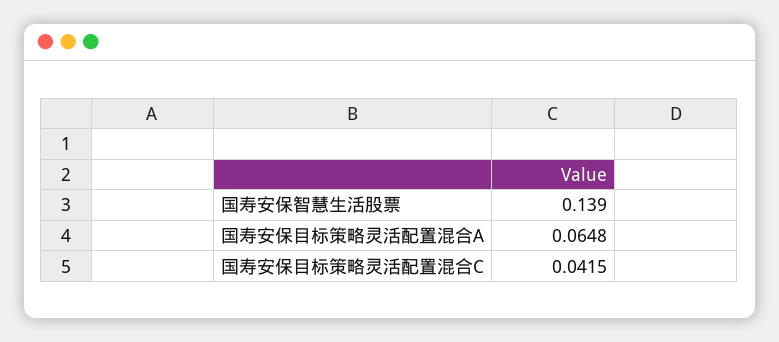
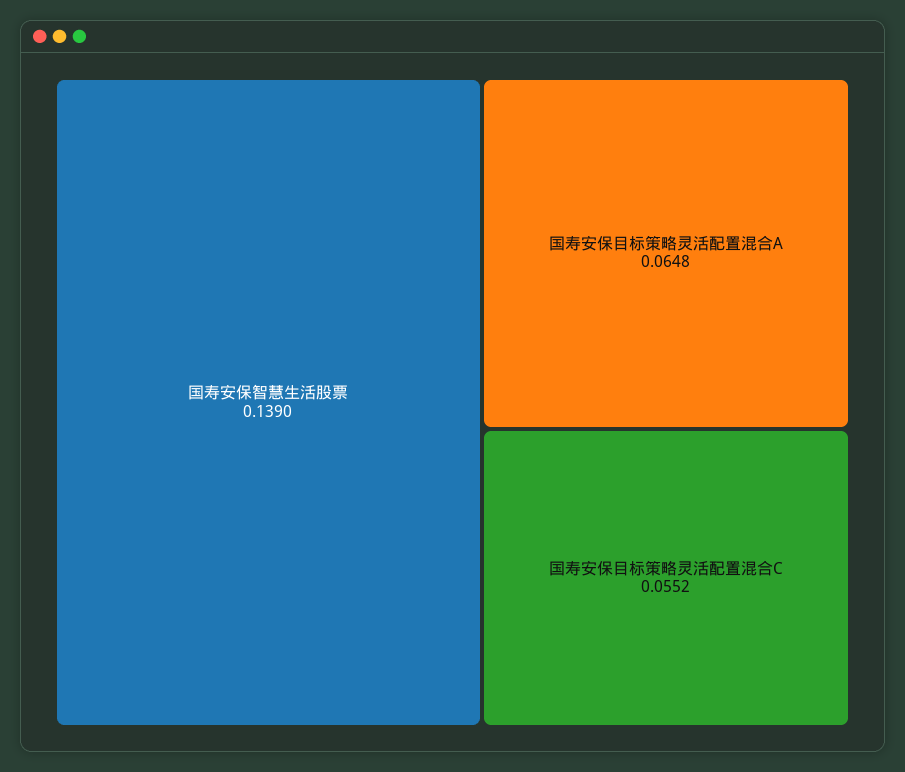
  {
    "国寿安保智慧生活股票": 0.139,
    "国寿安保目标策略灵活配置混合A": 0.0648,
-   "国寿安保目标策略灵活配置混合C": 0.0415
+   "国寿安保目标策略灵活配置混合C": 0.0552
  }

